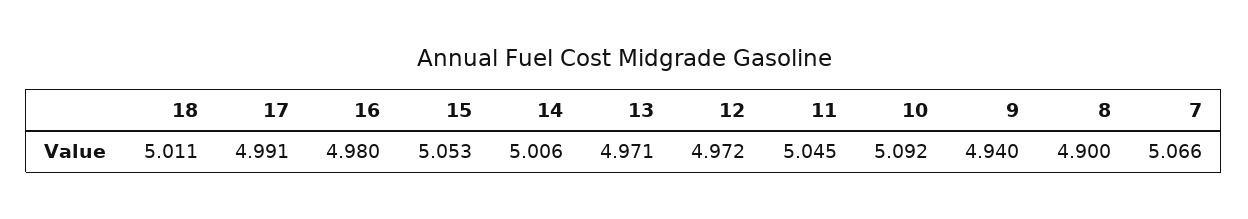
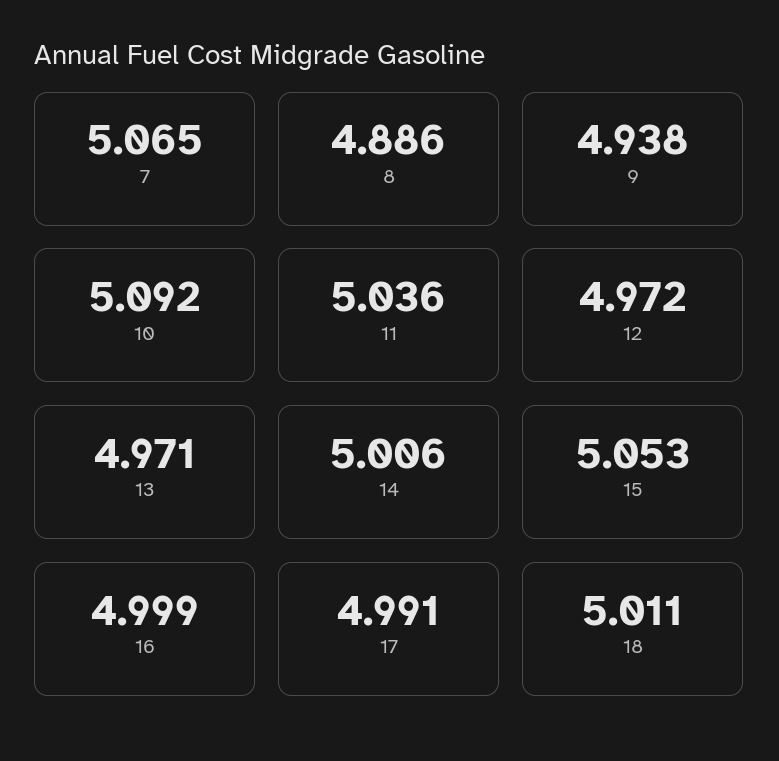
  {
    "18": 5.011,
    "17": 4.991,
-   "16": 4.98,
+   "16": 4.999,
    "15": 5.053,
    "14": 5.006,
    "13": 4.971,
    "12": 4.972,
-   "11": 5.045,
+   "11": 5.036,
    "10": 5.092,
-   "9": 4.94,
+   "9": 4.938,
-   "8": 4.9,
+   "8": 4.886,
-   "7": 5.066
+   "7": 5.065
  }

